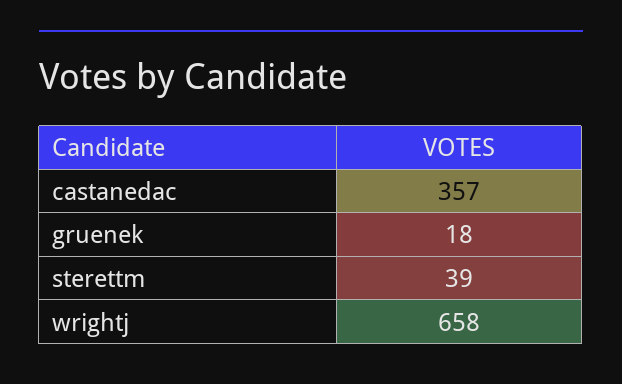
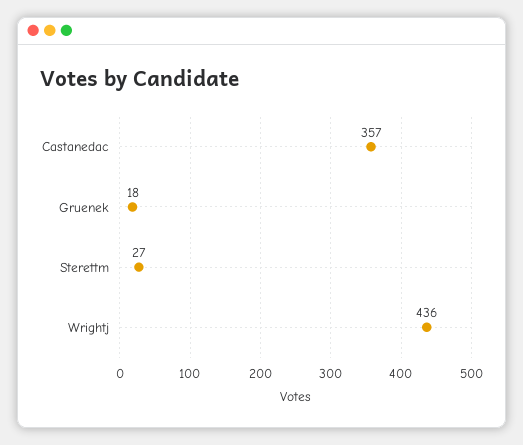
  {
    "castanedac": 357,
    "gruenek": 18,
-   "sterettm": 39,
+   "sterettm": 27,
-   "wrightj": 658
+   "wrightj": 436
  }

